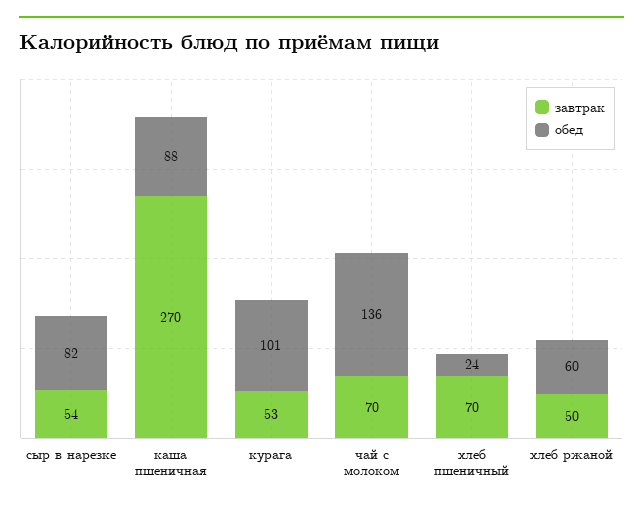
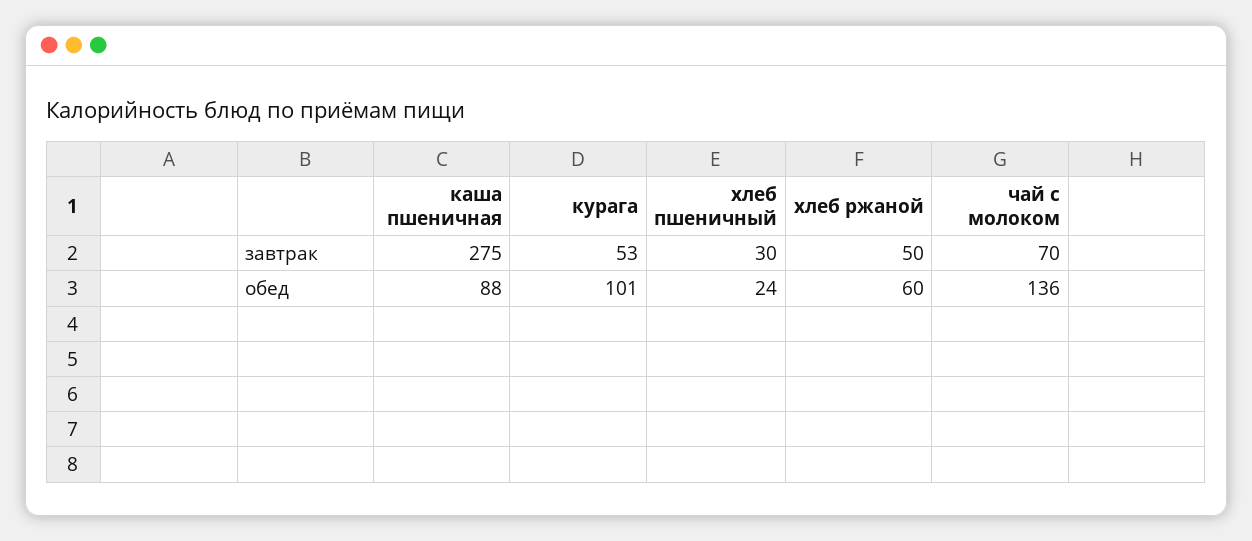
  {
    "завтрак": {
-     "сыр в нарезке": 54,
-     "каша пшеничная": 270,
+     "каша пшеничная": 275,
      "курага": 53,
      "чай с молоком": 70,
-     "хлеб пшеничный": 70,
+     "хлеб пшеничный": 30,
      "хлеб ржаной": 50
    },
    "обед": {
-     "сыр в нарезке": 82,
      "каша пшеничная": 88,
      "курага": 101,
      "чай с молоком": 136,
      "хлеб пшеничный": 24,
      "хлеб ржаной": 60
    }
  }

